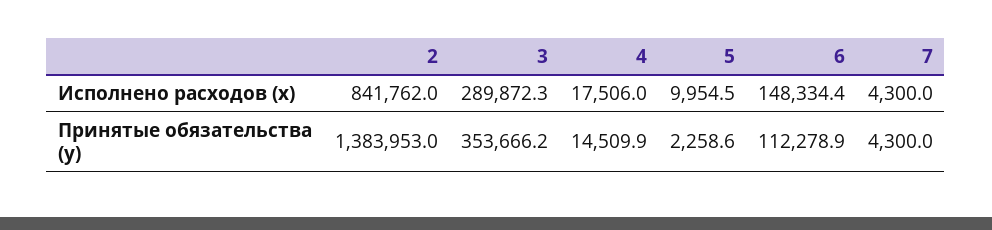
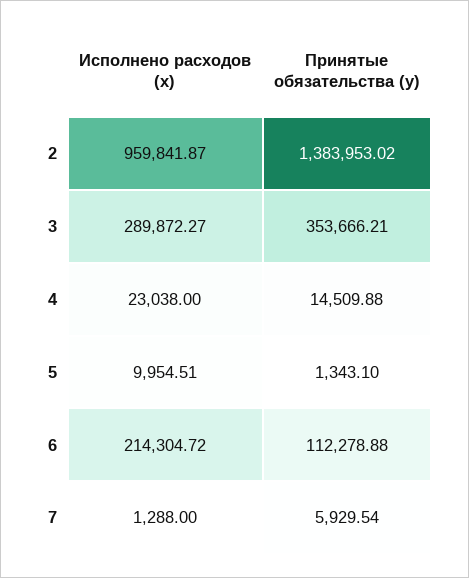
  {
    "2": {
-     "Исполнено расходов (x)": 841762,
+     "Исполнено расходов (x)": 959841.87,
      "Принятые обязательства (y)": 1383953.02
    },
    "3": {
      "Исполнено расходов (x)": 289872.27,
      "Принятые обязательства (y)": 353666.21
    },
    "4": {
-     "Исполнено расходов (x)": 17506,
+     "Исполнено расходов (x)": 23038,
      "Принятые обязательства (y)": 14509.88
    },
    "5": {
      "Исполнено расходов (x)": 9954.51,
-     "Принятые обязательства (y)": 2258.6
+     "Принятые обязательства (y)": 1343.1
    },
    "6": {
-     "Исполнено расходов (x)": 148334.4,
+     "Исполнено расходов (x)": 214304.72,
      "Принятые обязательства (y)": 112278.88
    },
    "7": {
-     "Исполнено расходов (x)": 4300,
+     "Исполнено расходов (x)": 1288,
-     "Принятые обязательства (y)": 4300
+     "Принятые обязательства (y)": 5929.54
    }
  }

